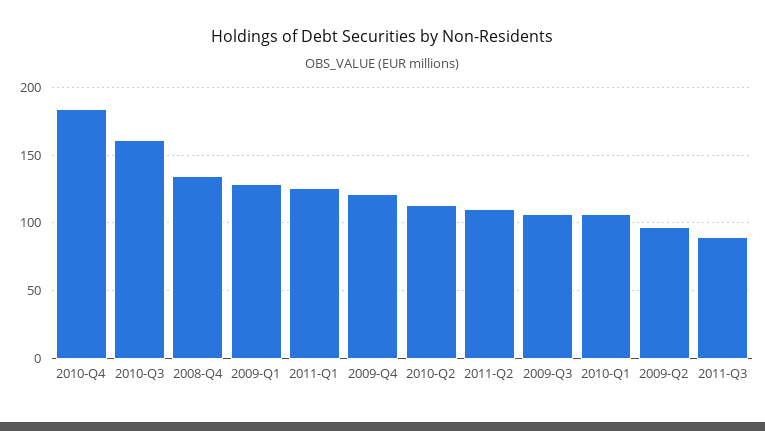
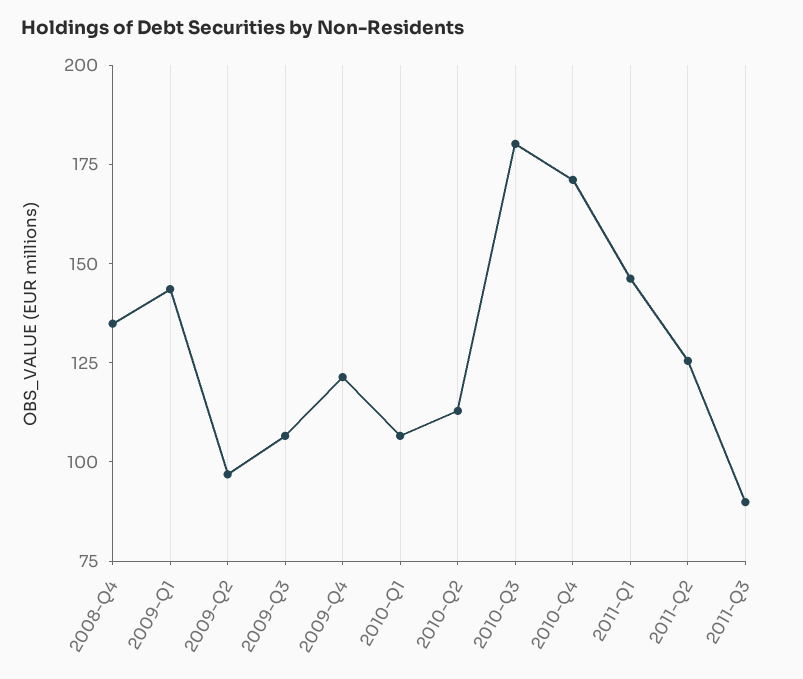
  {
-   "2010-Q4": 185,
+   "2010-Q4": 170,
-   "2010-Q3": 160,
+   "2010-Q3": 180,
    "2008-Q4": 135,
-   "2009-Q1": 130,
+   "2009-Q1": 145,
-   "2011-Q1": 125,
+   "2011-Q1": 145,
    "2009-Q4": 120,
    "2010-Q2": 115,
-   "2011-Q2": 110,
+   "2011-Q2": 125,
    "2009-Q3": 105,
    "2010-Q1": 105,
    "2009-Q2": 95,
    "2011-Q3": 90
  }

